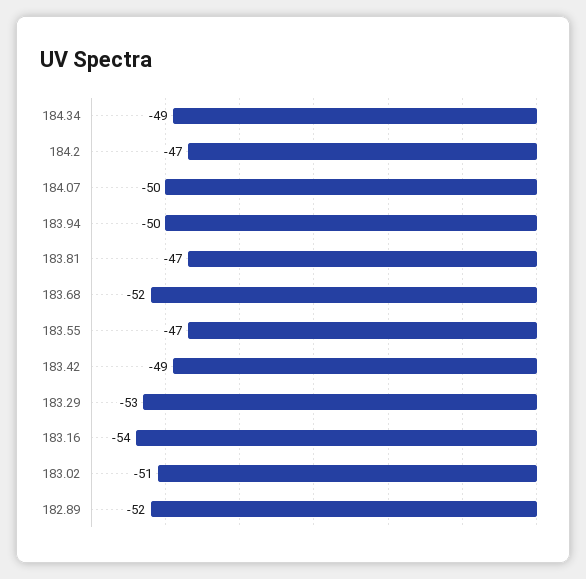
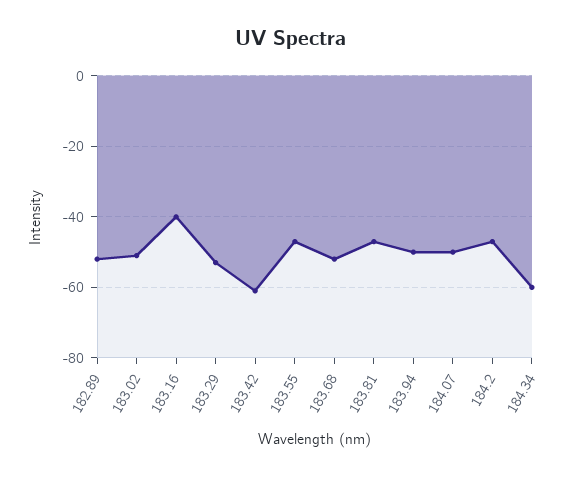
  {
-   "184.34": -49,
+   "184.34": -60,
    "184.2": -47,
    "184.07": -50,
    "183.94": -50,
    "183.81": -47,
    "183.68": -52,
    "183.55": -47,
-   "183.42": -49,
+   "183.42": -60,
    "183.29": -53,
-   "183.16": -54,
+   "183.16": -40,
    "183.02": -51,
    "182.89": -52
  }

